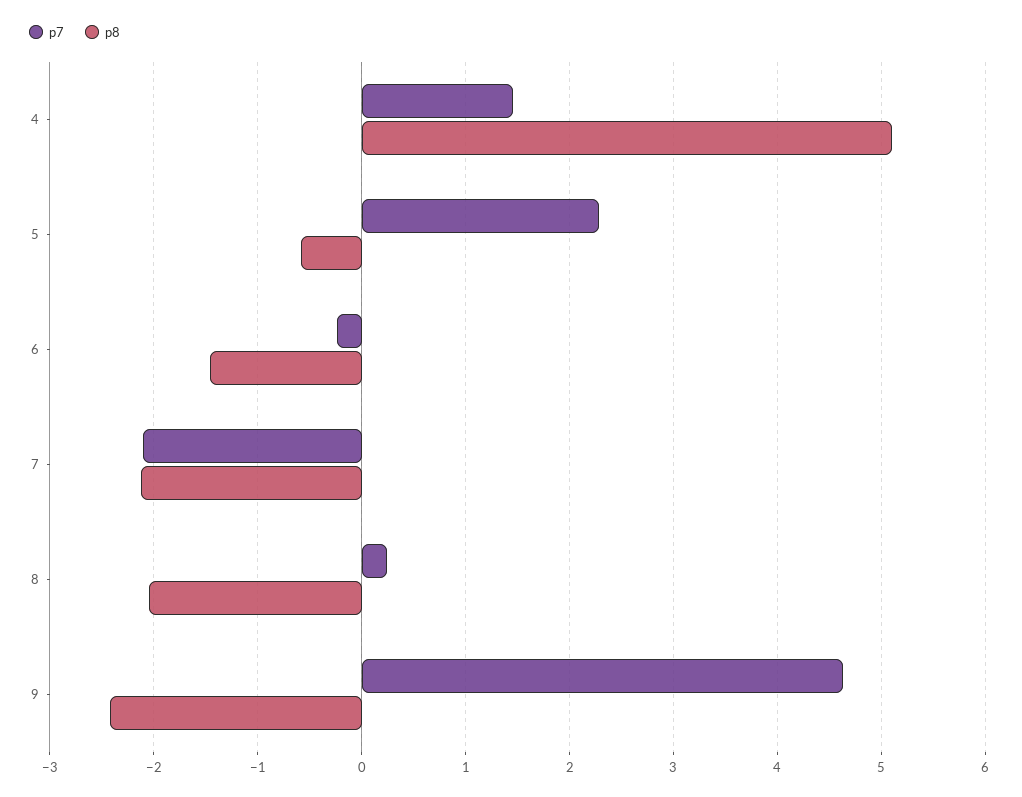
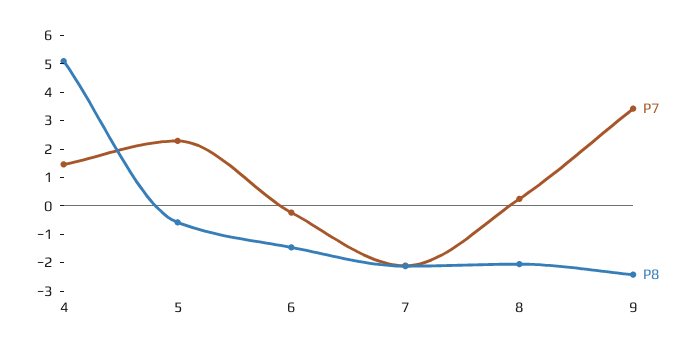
  {
    "p7": {
      "4": 1.5,
      "5": 2.3,
      "6": -0.2,
      "7": -2.1,
      "8": 0.2,
-     "9": 4.6
+     "9": 3.5
    },
    "p8": {
      "4": 5.1,
      "5": -0.6,
      "6": -1.5,
      "7": -2.1,
      "8": -2.1,
      "9": -2.4
    }
  }

